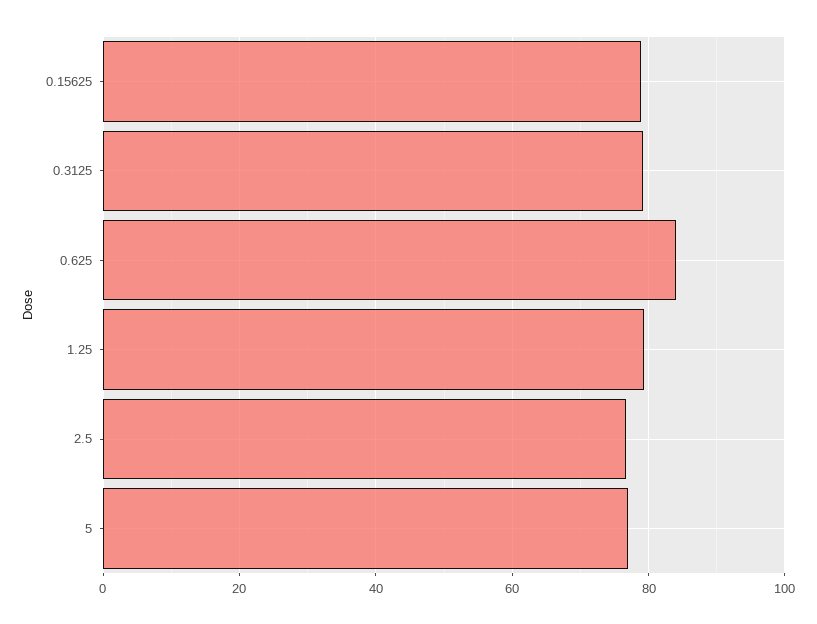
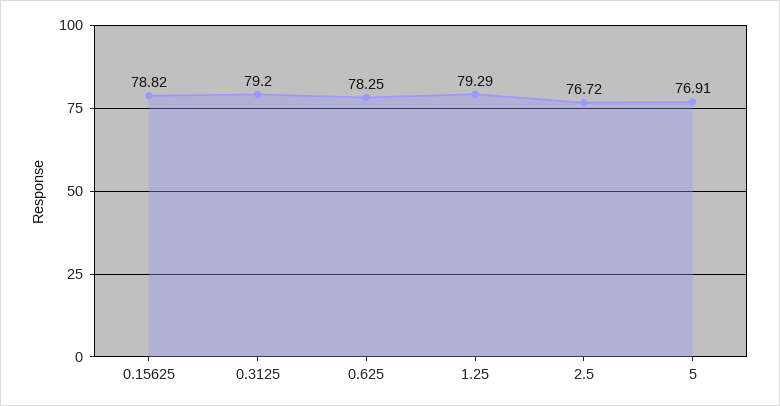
  {
    "0.15625": 78.82,
    "0.3125": 79.2,
-   "0.625": 84,
+   "0.625": 78.25,
    "1.25": 79.29,
    "2.5": 76.72,
    "5": 76.91
  }

